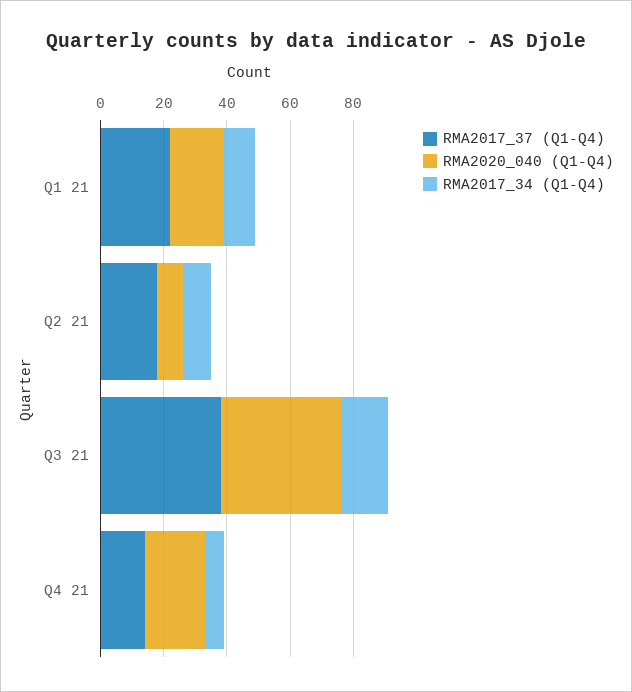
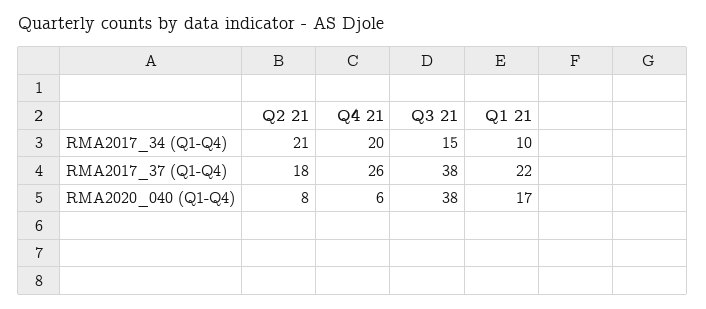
  {
    "RMA2017_37 (Q1-Q4)": {
      "Q1 21": 22,
      "Q2 21": 18,
      "Q3 21": 38,
-     "Q4 21": 15
+     "Q4 21": 26
    },
    "RMA2020_040 (Q1-Q4)": {
      "Q1 21": 17,
      "Q2 21": 8,
      "Q3 21": 38,
-     "Q4 21": 20
+     "Q4 21": 6
    },
    "RMA2017_34 (Q1-Q4)": {
      "Q1 21": 10,
-     "Q2 21": 10,
+     "Q2 21": 21,
      "Q3 21": 15,
-     "Q4 21": 5
+     "Q4 21": 20
    }
  }

